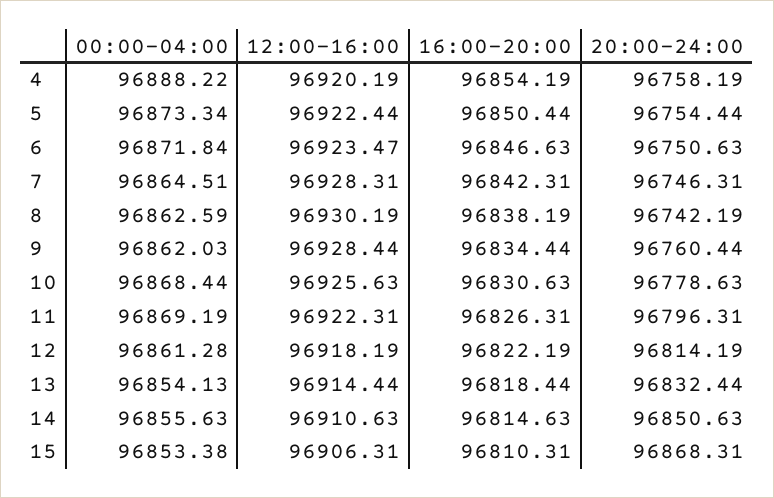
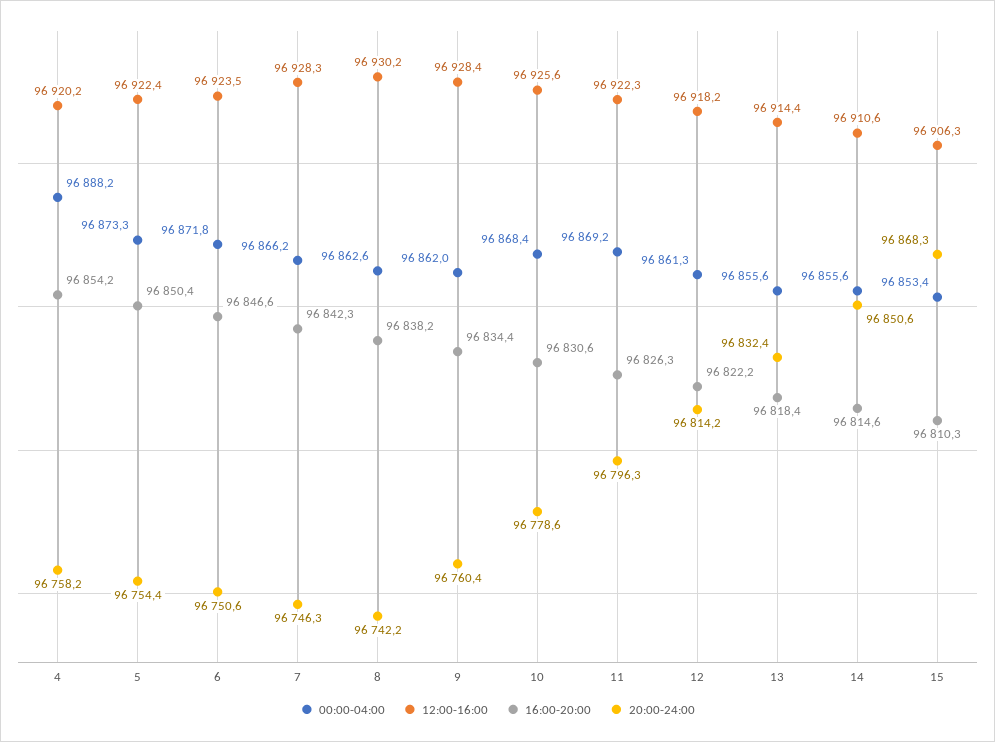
  {
    "00:00-04:00": {
      "4": 96888.22,
      "5": 96873.34,
      "6": 96871.84,
-     "7": 96864.51,
+     "7": 96866.2,
      "8": 96862.59,
      "9": 96862.03,
      "10": 96868.44,
      "11": 96869.19,
      "12": 96861.28,
-     "13": 96854.13,
+     "13": 96855.6,
      "14": 96855.63,
      "15": 96853.38
    },
    "12:00-16:00": {
      "4": 96920.19,
      "5": 96922.44,
      "6": 96923.47,
      "7": 96928.31,
      "8": 96930.19,
      "9": 96928.44,
      "10": 96925.63,
      "11": 96922.31,
      "12": 96918.19,
      "13": 96914.44,
      "14": 96910.63,
      "15": 96906.31
    },
    "16:00-20:00": {
      "4": 96854.19,
      "5": 96850.44,
      "6": 96846.63,
      "7": 96842.31,
      "8": 96838.19,
      "9": 96834.44,
      "10": 96830.63,
      "11": 96826.31,
      "12": 96822.19,
      "13": 96818.44,
      "14": 96814.63,
      "15": 96810.31
    },
    "20:00-24:00": {
      "4": 96758.19,
      "5": 96754.44,
      "6": 96750.63,
      "7": 96746.31,
      "8": 96742.19,
      "9": 96760.44,
      "10": 96778.63,
      "11": 96796.31,
      "12": 96814.19,
      "13": 96832.44,
      "14": 96850.63,
      "15": 96868.31
    }
  }

